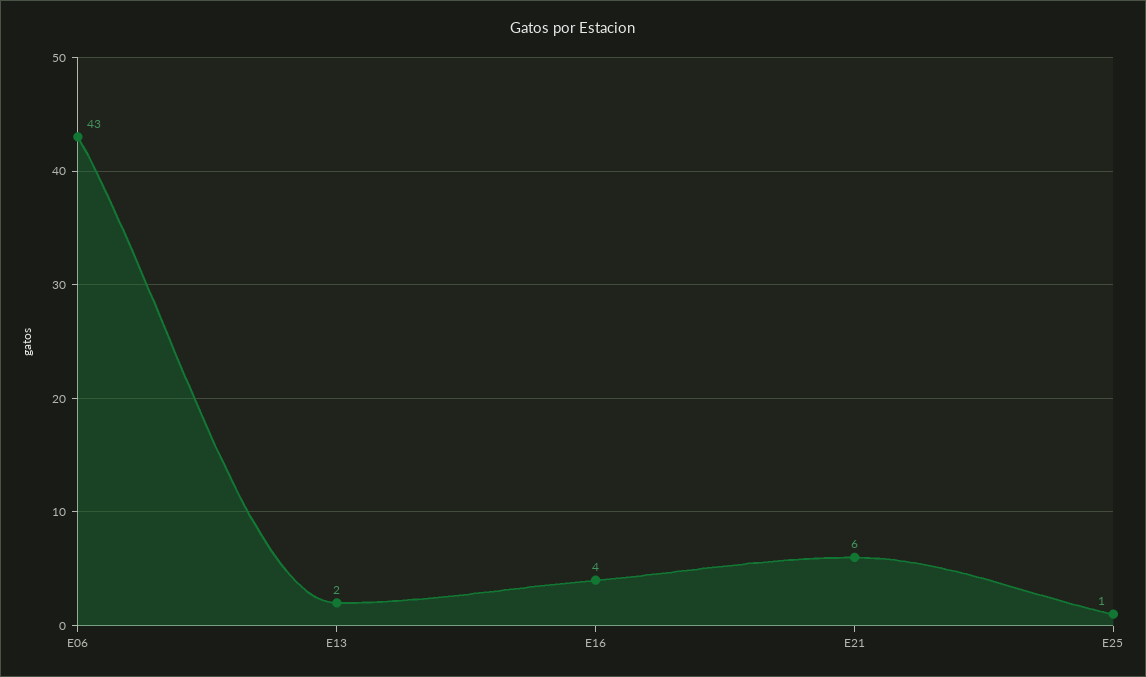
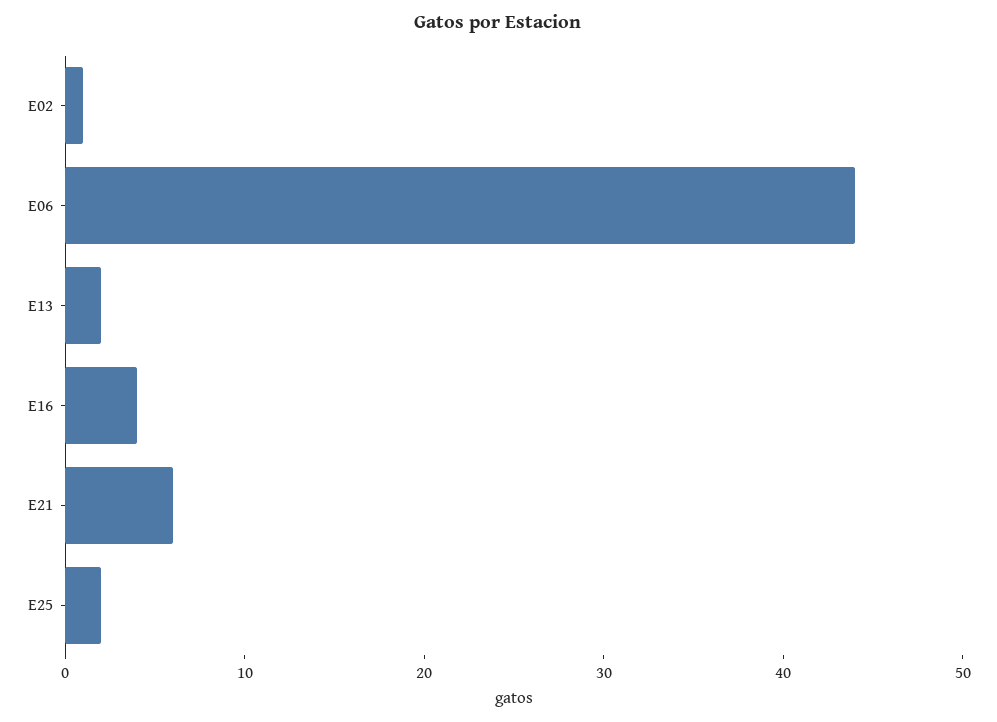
  {
-   "E06": 43,
+   "E06": 44,
    "E13": 2,
    "E16": 4,
    "E21": 6,
-   "E25": 1
+   "E25": 2,
+   "E02": 1
  }

